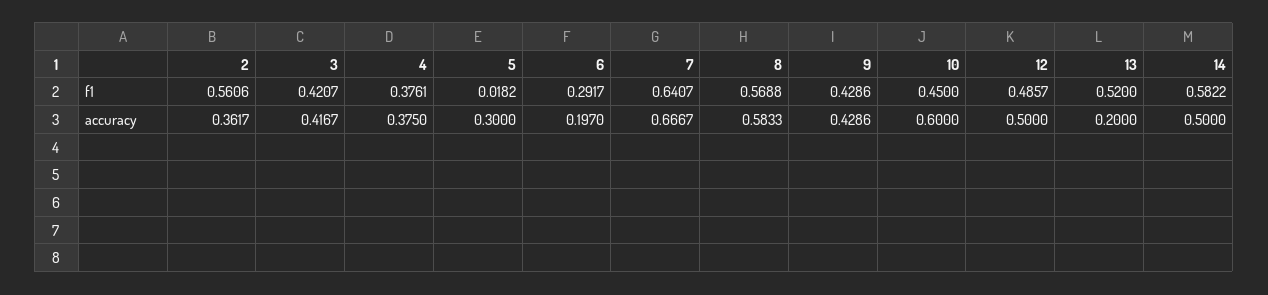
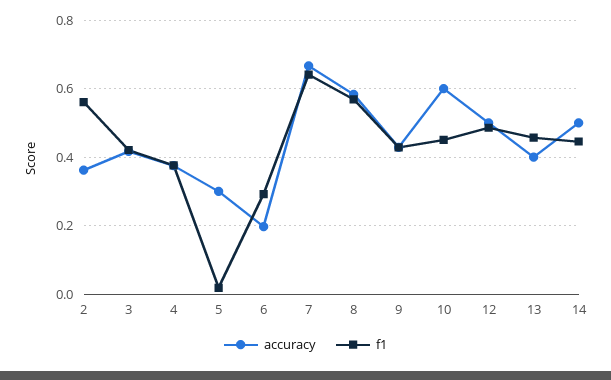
  {
    "f1": {
      "2": 0.5606,
      "3": 0.4207,
      "4": 0.3761,
      "5": 0.0182,
      "6": 0.2917,
      "7": 0.6407,
      "8": 0.5688,
      "9": 0.4286,
      "10": 0.45,
      "12": 0.4857,
-     "13": 0.52,
+     "13": 0.46,
-     "14": 0.5822
+     "14": 0.44
    },
    "accuracy": {
      "2": 0.3617,
      "3": 0.4167,
      "4": 0.375,
      "5": 0.3,
      "6": 0.197,
      "7": 0.6667,
      "8": 0.5833,
      "9": 0.4286,
      "10": 0.6,
      "12": 0.5,
-     "13": 0.2,
+     "13": 0.4,
      "14": 0.5
    }
  }

